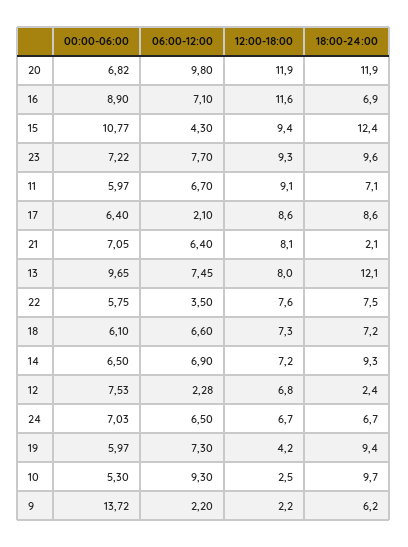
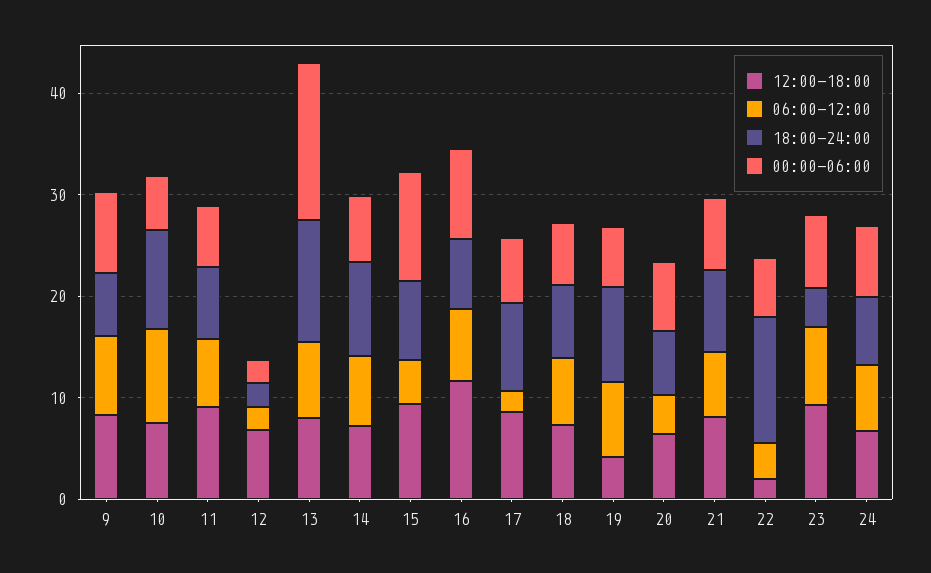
  {
    "00:00-06:00": {
      "20": 6.82,
      "16": 8.9,
      "15": 10.77,
      "23": 7.22,
      "11": 5.97,
      "17": 6.4,
      "21": 7.05,
-     "13": 9.65,
+     "13": 16,
      "22": 5.75,
      "18": 6.1,
      "14": 6.5,
-     "12": 7.53,
+     "12": 2,
      "24": 7.03,
      "19": 5.97,
      "10": 5.3,
-     "9": 13.72
+     "9": 8
    },
    "06:00-12:00": {
-     "20": 9.8,
+     "20": 4,
      "16": 7.1,
      "15": 4.3,
      "23": 7.7,
      "11": 6.7,
      "17": 2.1,
      "21": 6.4,
      "13": 7.45,
      "22": 3.5,
      "18": 6.6,
      "14": 6.9,
      "12": 2.28,
      "24": 6.5,
      "19": 7.3,
      "10": 9.3,
-     "9": 2.2
+     "9": 8
    },
    "12:00-18:00": {
-     "20": 11.9,
+     "20": 6,
      "16": 11.6,
      "15": 9.4,
      "23": 9.3,
      "11": 9.1,
      "17": 8.6,
      "21": 8.1,
      "13": 8,
-     "22": 7.6,
+     "22": 2,
      "18": 7.3,
      "14": 7.2,
      "12": 6.8,
      "24": 6.7,
      "19": 4.2,
-     "10": 2.5,
+     "10": 8,
-     "9": 2.2
+     "9": 8
    },
    "18:00-24:00": {
-     "20": 11.9,
+     "20": 6,
      "16": 6.9,
-     "15": 12.4,
+     "15": 8,
-     "23": 9.6,
+     "23": 4,
      "11": 7.1,
      "17": 8.6,
-     "21": 2.1,
+     "21": 8,
      "13": 12.1,
-     "22": 7.5,
+     "22": 12,
      "18": 7.2,
      "14": 9.3,
      "12": 2.4,
      "24": 6.7,
      "19": 9.4,
      "10": 9.7,
      "9": 6.2
    }
  }

